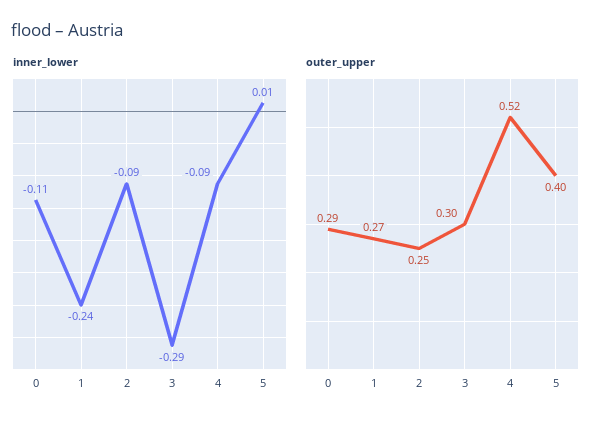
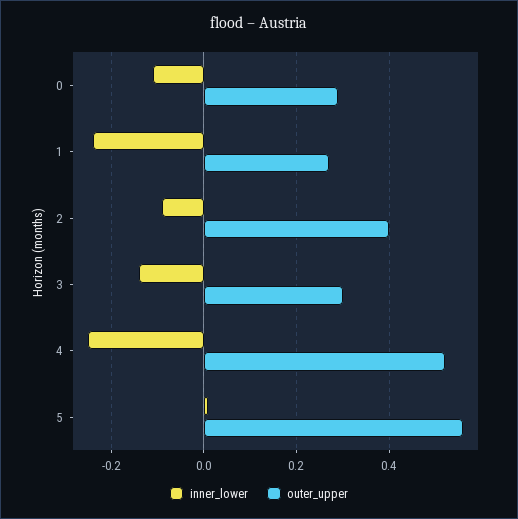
  {
    "inner_lower": {
      "0": -0.11,
      "1": -0.24,
      "2": -0.09,
-     "3": -0.29,
+     "3": -0.15,
-     "4": -0.09,
+     "4": -0.25,
      "5": 0.01
    },
    "outer_upper": {
      "0": 0.29,
      "1": 0.27,
-     "2": 0.25,
+     "2": 0.4,
      "3": 0.3,
      "4": 0.52,
-     "5": 0.4
+     "5": 0.55
    }
  }

